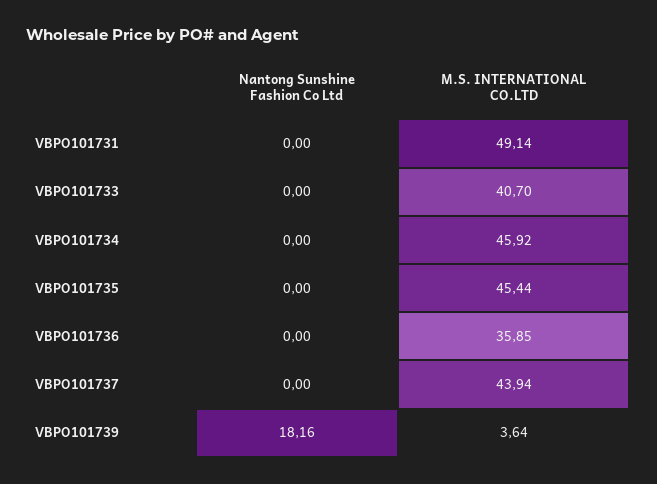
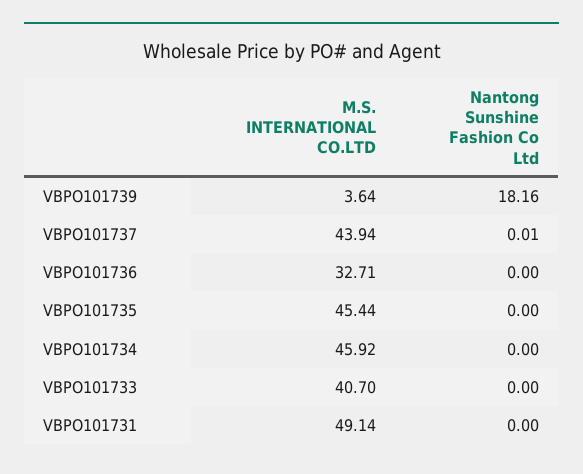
  {
    "Nantong Sunshine Fashion Co Ltd": {
      "VBPO101731": 0,
      "VBPO101733": 0,
      "VBPO101734": 0,
      "VBPO101735": 0,
      "VBPO101736": 0,
-     "VBPO101737": 0,
+     "VBPO101737": 0.01,
      "VBPO101739": 18.16
    },
    "M.S. INTERNATIONAL CO.LTD": {
      "VBPO101731": 49.14,
      "VBPO101733": 40.7,
      "VBPO101734": 45.92,
      "VBPO101735": 45.44,
-     "VBPO101736": 35.85,
+     "VBPO101736": 32.71,
      "VBPO101737": 43.94,
      "VBPO101739": 3.64
    }
  }

